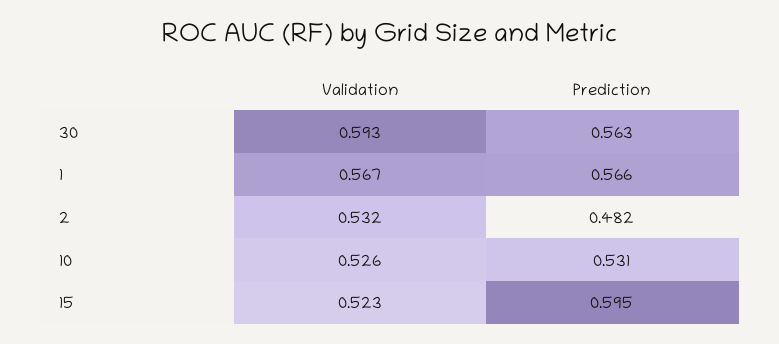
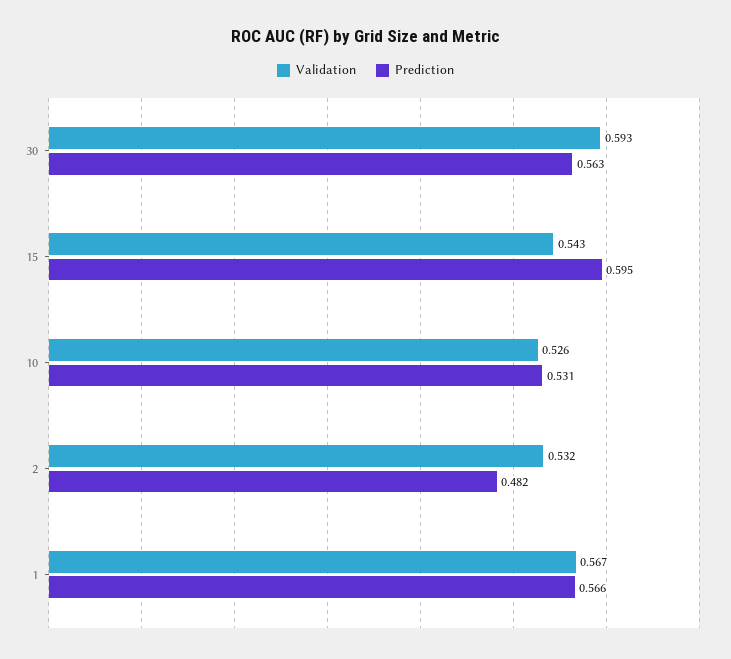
  {
    "Validation": {
      "30": 0.593,
      "1": 0.567,
      "2": 0.532,
      "10": 0.526,
-     "15": 0.523
+     "15": 0.543
    },
    "Prediction": {
      "30": 0.563,
      "1": 0.566,
      "2": 0.482,
      "10": 0.531,
      "15": 0.595
    }
  }

